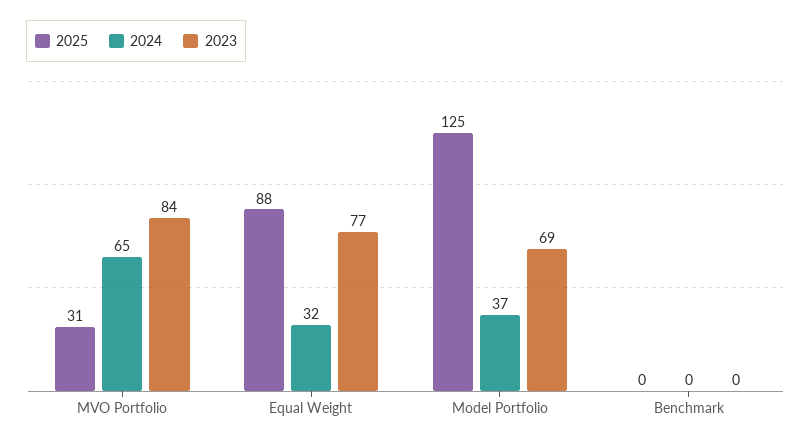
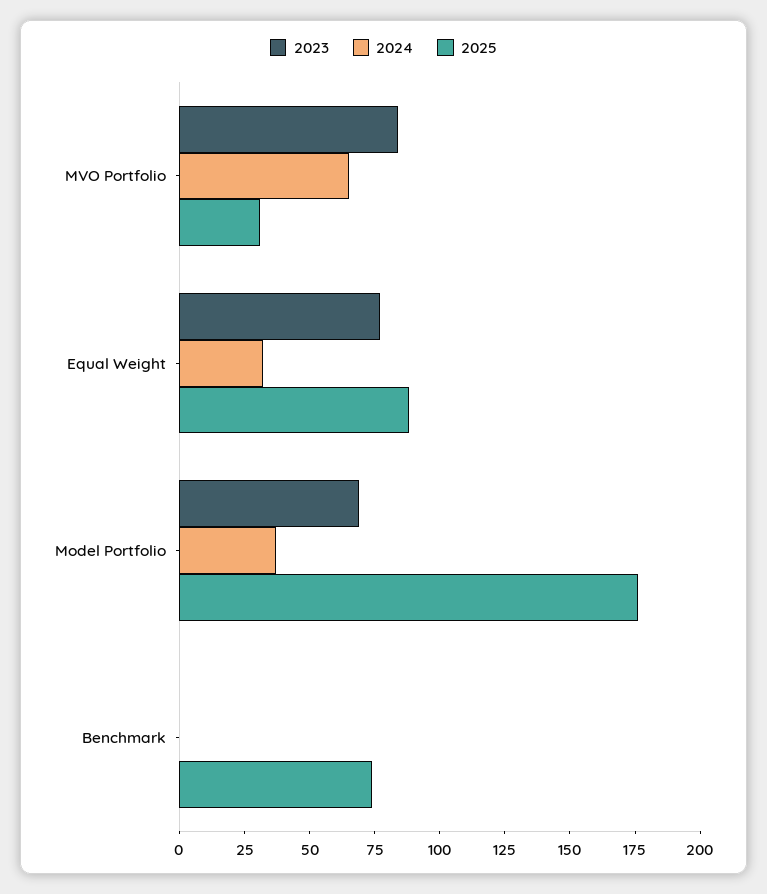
  {
    "2025": {
      "MVO Portfolio": 31,
      "Equal Weight": 88,
-     "Model Portfolio": 125,
+     "Model Portfolio": 175,
-     "Benchmark": 0
+     "Benchmark": 75
    },
    "2024": {
      "MVO Portfolio": 65,
      "Equal Weight": 32,
      "Model Portfolio": 37,
      "Benchmark": 0
    },
    "2023": {
      "MVO Portfolio": 84,
      "Equal Weight": 77,
      "Model Portfolio": 69,
      "Benchmark": 0
    }
  }

